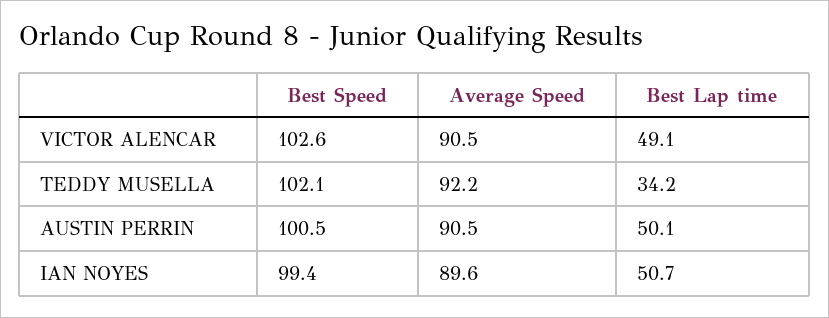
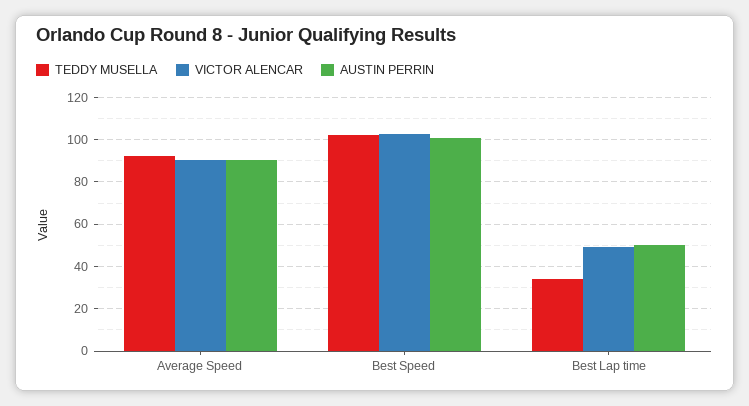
  {
    "VICTOR ALENCAR": {
      "Best Speed": 102.6,
      "Average Speed": 90.5,
      "Best Lap time": 49.1
    },
    "TEDDY MUSELLA": {
      "Best Speed": 102.1,
      "Average Speed": 92.2,
      "Best Lap time": 34.2
    },
    "AUSTIN PERRIN": {
      "Best Speed": 100.5,
      "Average Speed": 90.5,
      "Best Lap time": 50.1
-   },
+   }
-   "IAN NOYES": {
-     "Best Speed": 99.4,
-     "Average Speed": 89.6,
-     "Best Lap time": 50.7
-   }
  }

